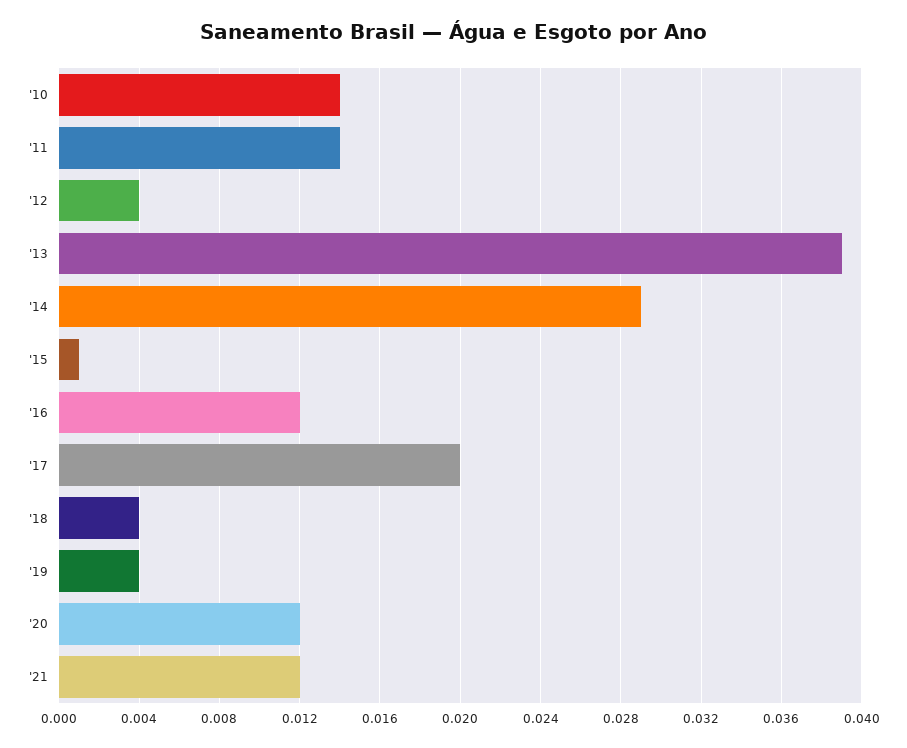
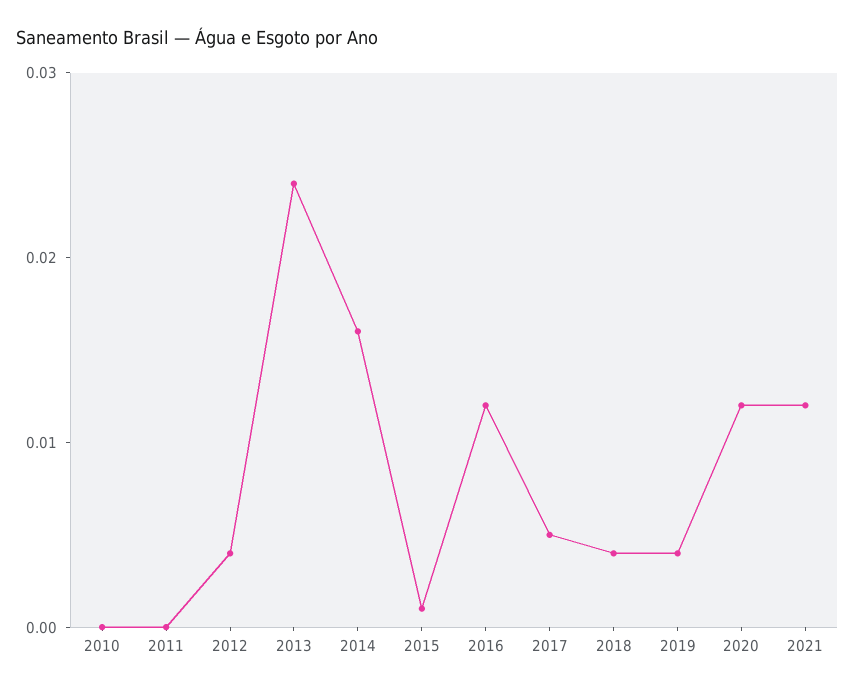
  {
-   "'10": 0.014,
+   "'10": 0,
-   "'11": 0.014,
+   "'11": 0,
    "'12": 0.004,
-   "'13": 0.039,
+   "'13": 0.024,
-   "'14": 0.029,
+   "'14": 0.016,
    "'15": 0.001,
    "'16": 0.012,
-   "'17": 0.02,
+   "'17": 0.005,
    "'18": 0.004,
    "'19": 0.004,
    "'20": 0.012,
    "'21": 0.012
  }

